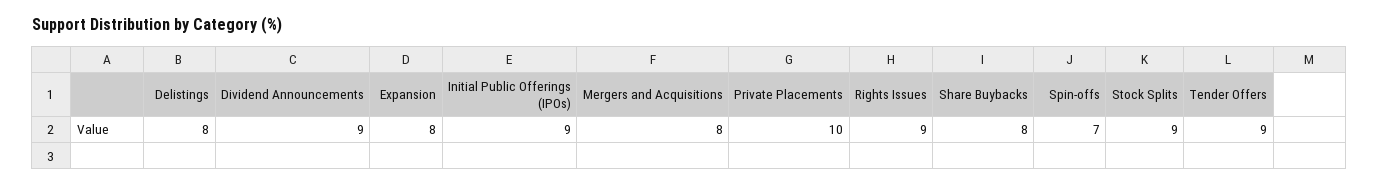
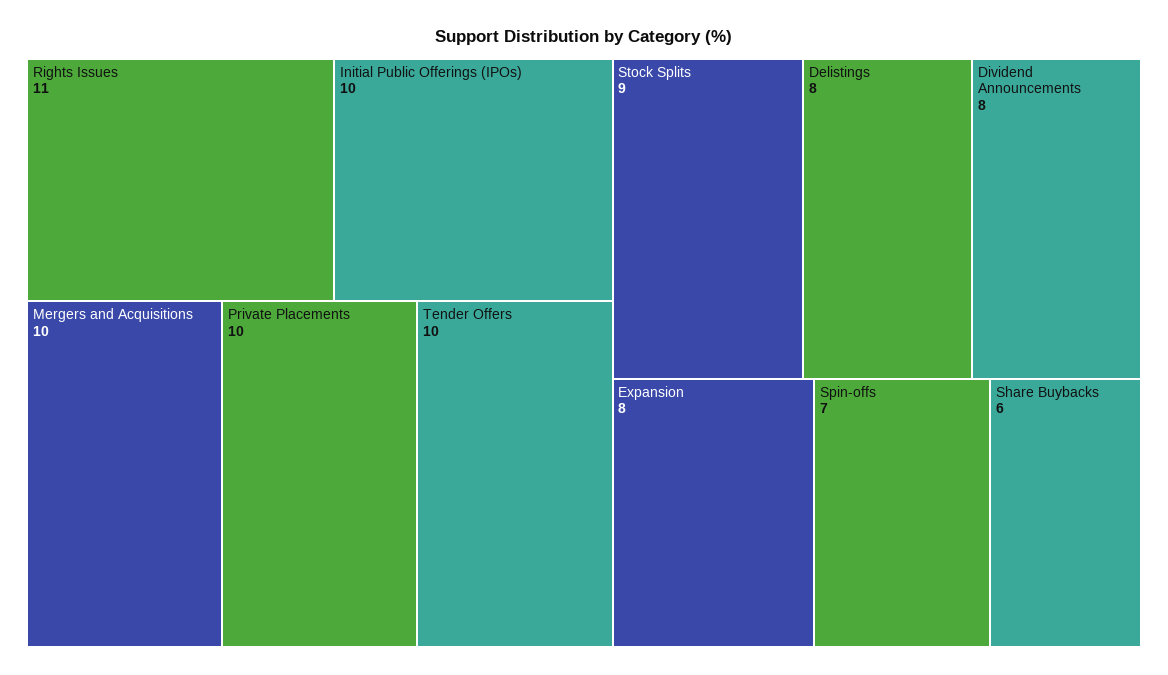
  {
    "Delistings": 8,
-   "Dividend Announcements": 9,
+   "Dividend Announcements": 8,
    "Expansion": 8,
-   "Initial Public Offerings (IPOs)": 9,
+   "Initial Public Offerings (IPOs)": 10,
-   "Mergers and Acquisitions": 8,
+   "Mergers and Acquisitions": 10,
    "Private Placements": 10,
-   "Rights Issues": 9,
+   "Rights Issues": 11,
-   "Share Buybacks": 8,
+   "Share Buybacks": 6,
    "Spin-offs": 7,
    "Stock Splits": 9,
-   "Tender Offers": 9
+   "Tender Offers": 10
  }

